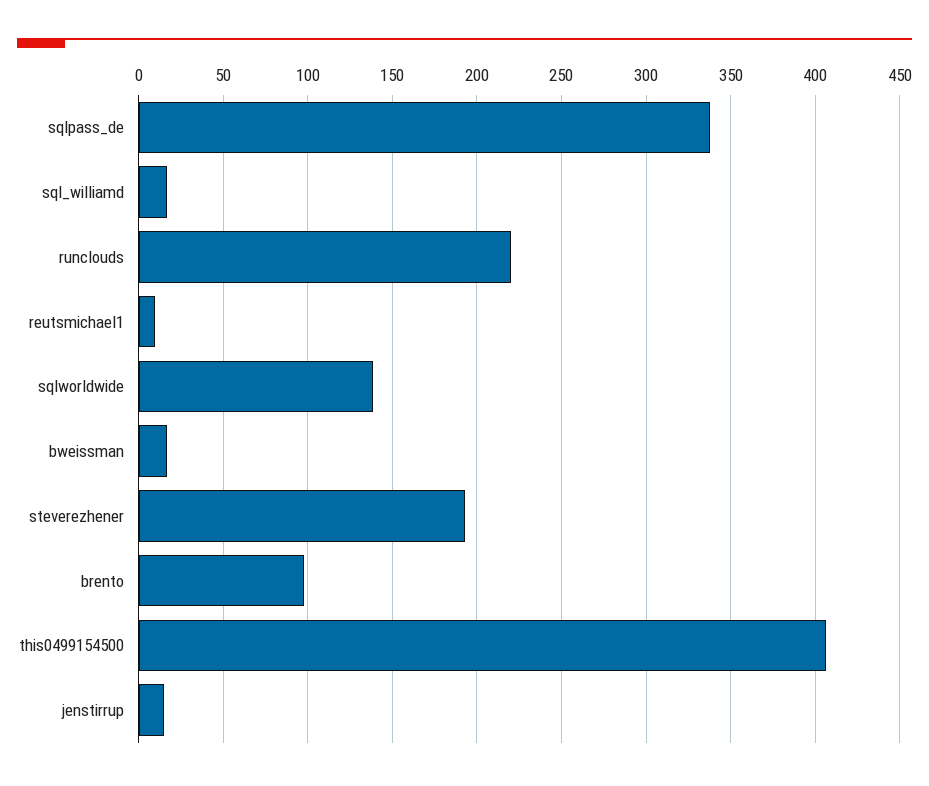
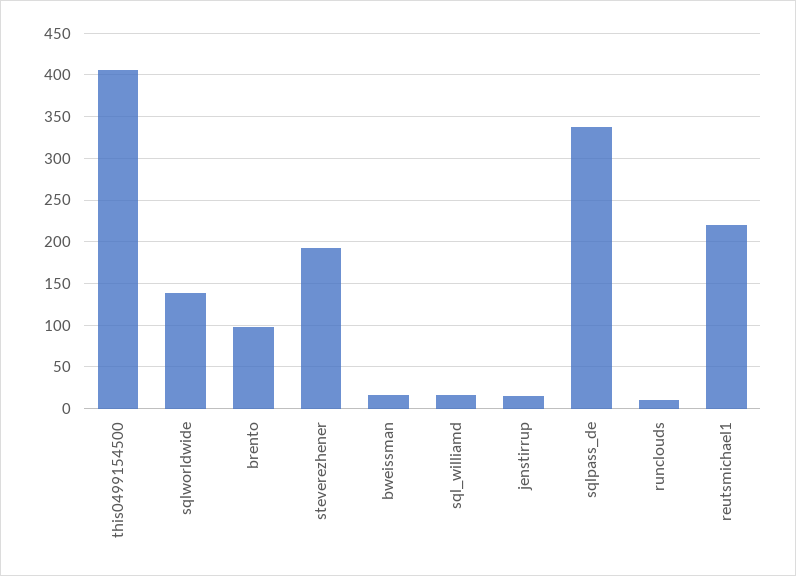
  {
    "sqlpass_de": 340,
    "sql_williamd": 15,
-   "runclouds": 220,
+   "runclouds": 10,
-   "reutsmichael1": 10,
+   "reutsmichael1": 220,
    "sqlworldwide": 140,
    "bweissman": 15,
    "steverezhener": 195,
    "brento": 100,
    "this0499154500": 405,
    "jenstirrup": 15
  }

